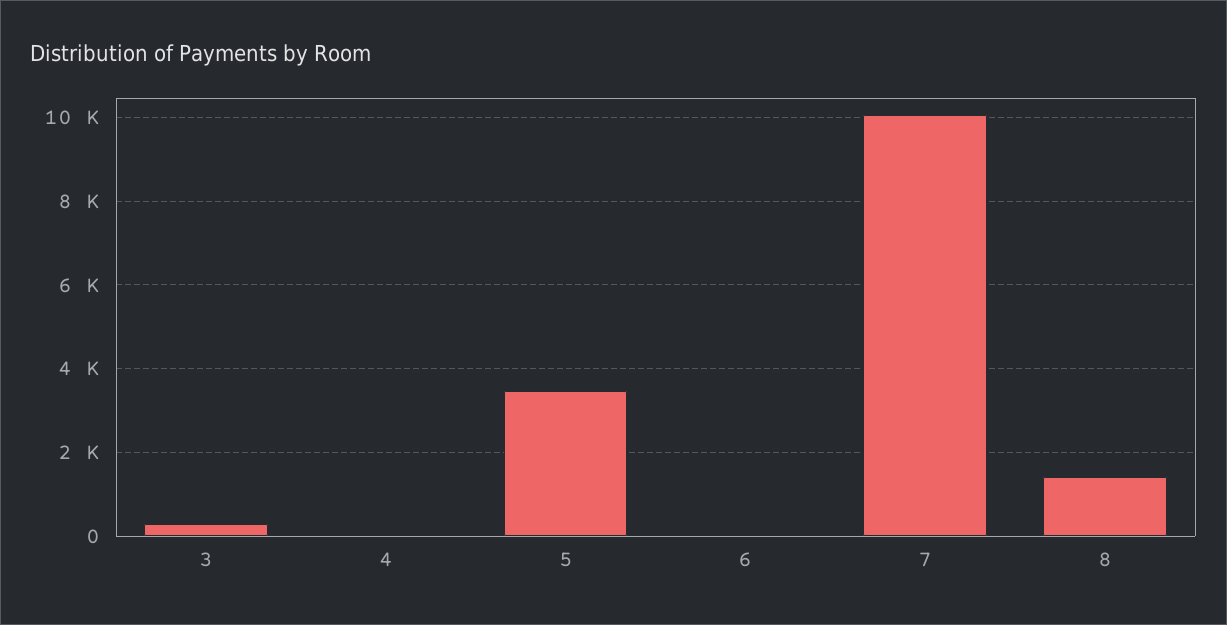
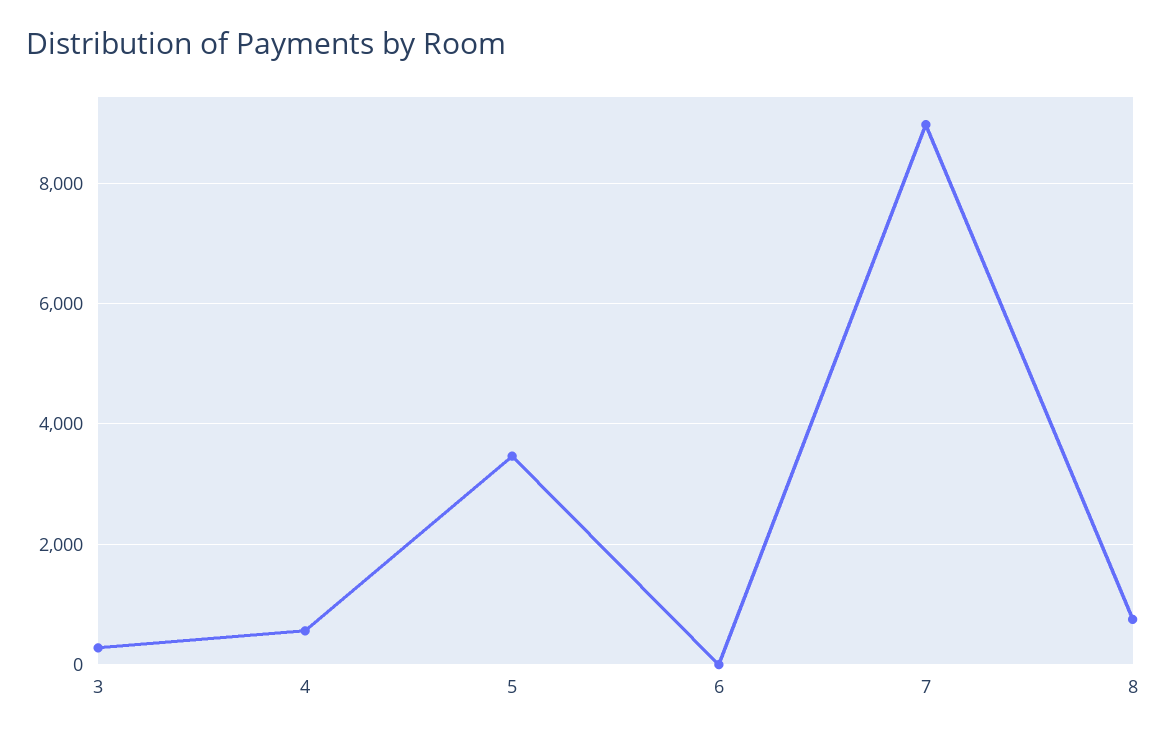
  {
    "3": 200,
-   "4": 0,
+   "4": 600,
    "5": 3400,
    "6": 0,
-   "7": 10000,
+   "7": 9000,
-   "8": 1400
+   "8": 800
  }

